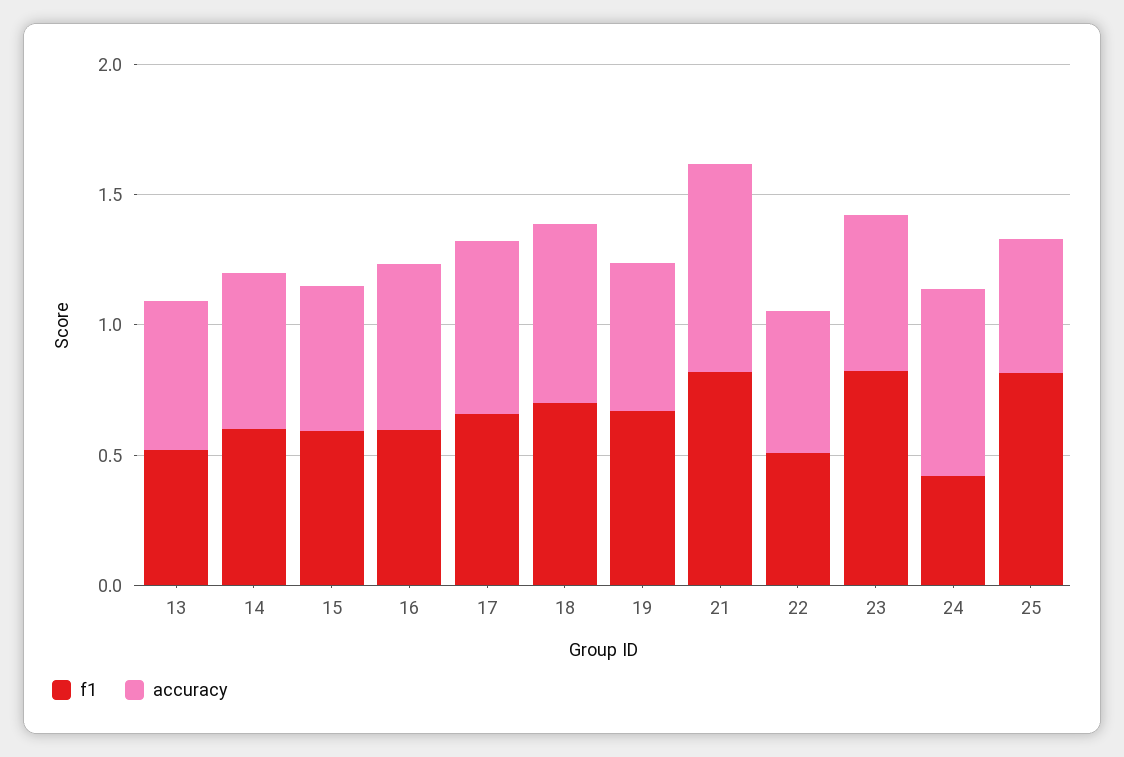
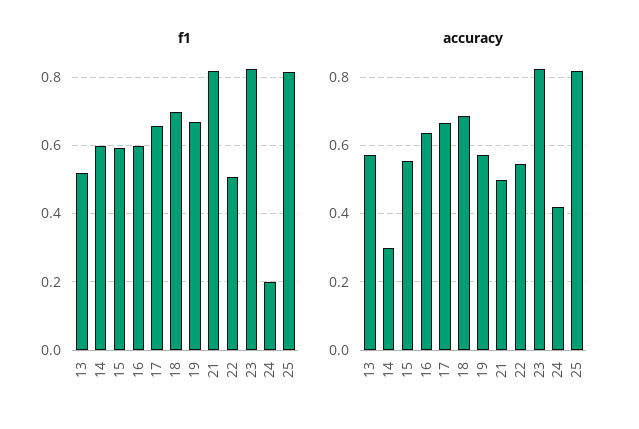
  {
    "f1": {
      "13": 0.52,
      "14": 0.6,
      "15": 0.6,
      "16": 0.6,
      "17": 0.66,
      "18": 0.7,
      "19": 0.66,
      "21": 0.82,
      "22": 0.5,
      "23": 0.82,
-     "24": 0.4,
+     "24": 0.2,
      "25": 0.82
    },
    "accuracy": {
      "13": 0.58,
-     "14": 0.6,
+     "14": 0.3,
      "15": 0.56,
      "16": 0.64,
      "17": 0.66,
      "18": 0.68,
      "19": 0.58,
-     "21": 0.8,
+     "21": 0.5,
      "22": 0.54,
-     "23": 0.6,
+     "23": 0.82,
-     "24": 0.7,
+     "24": 0.42,
-     "25": 0.5
+     "25": 0.82
    }
  }

